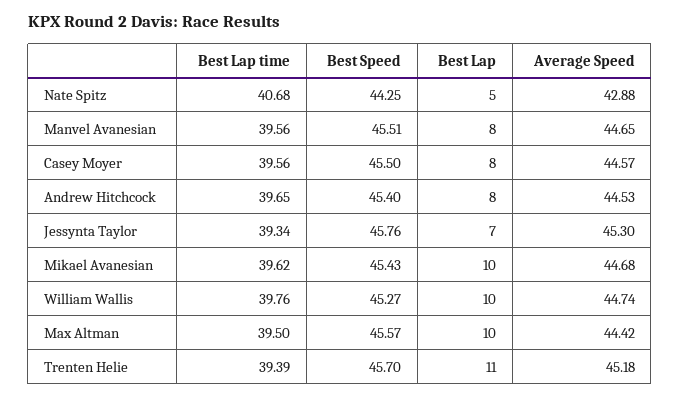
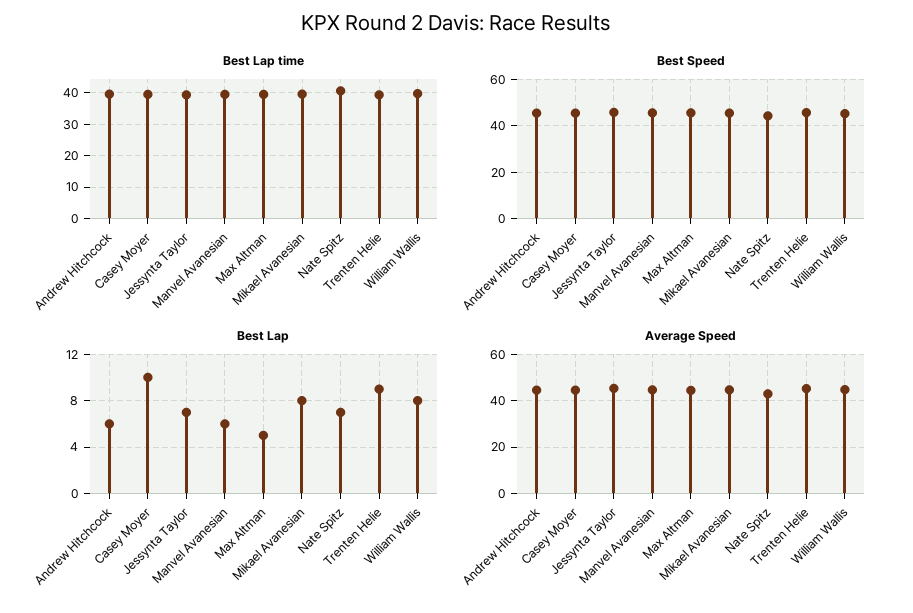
  {
    "Best Lap time": {
      "Nate Spitz": 40.68,
      "Manvel Avanesian": 39.56,
      "Casey Moyer": 39.56,
      "Andrew Hitchcock": 39.65,
      "Jessynta Taylor": 39.34,
      "Mikael Avanesian": 39.62,
      "William Wallis": 39.76,
      "Max Altman": 39.5,
      "Trenten Helie": 39.39
    },
    "Best Speed": {
      "Nate Spitz": 44.25,
      "Manvel Avanesian": 45.51,
      "Casey Moyer": 45.5,
      "Andrew Hitchcock": 45.4,
      "Jessynta Taylor": 45.76,
      "Mikael Avanesian": 45.43,
      "William Wallis": 45.27,
      "Max Altman": 45.57,
      "Trenten Helie": 45.7
    },
    "Best Lap": {
-     "Nate Spitz": 5,
+     "Nate Spitz": 7,
-     "Manvel Avanesian": 8,
+     "Manvel Avanesian": 6,
-     "Casey Moyer": 8,
+     "Casey Moyer": 10,
-     "Andrew Hitchcock": 8,
+     "Andrew Hitchcock": 6,
      "Jessynta Taylor": 7,
-     "Mikael Avanesian": 10,
+     "Mikael Avanesian": 8,
-     "William Wallis": 10,
+     "William Wallis": 8,
-     "Max Altman": 10,
+     "Max Altman": 5,
-     "Trenten Helie": 11
+     "Trenten Helie": 9
    },
    "Average Speed": {
      "Nate Spitz": 42.88,
      "Manvel Avanesian": 44.65,
      "Casey Moyer": 44.57,
      "Andrew Hitchcock": 44.53,
      "Jessynta Taylor": 45.3,
      "Mikael Avanesian": 44.68,
      "William Wallis": 44.74,
      "Max Altman": 44.42,
      "Trenten Helie": 45.18
    }
  }

